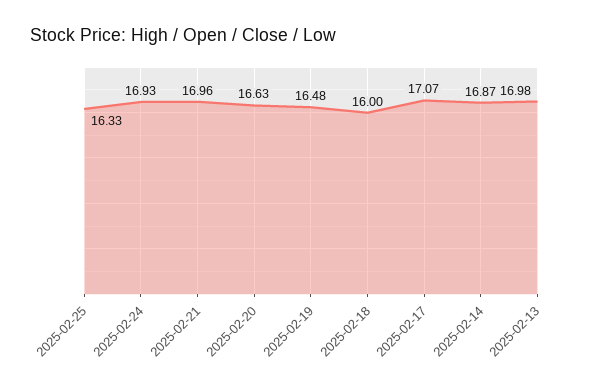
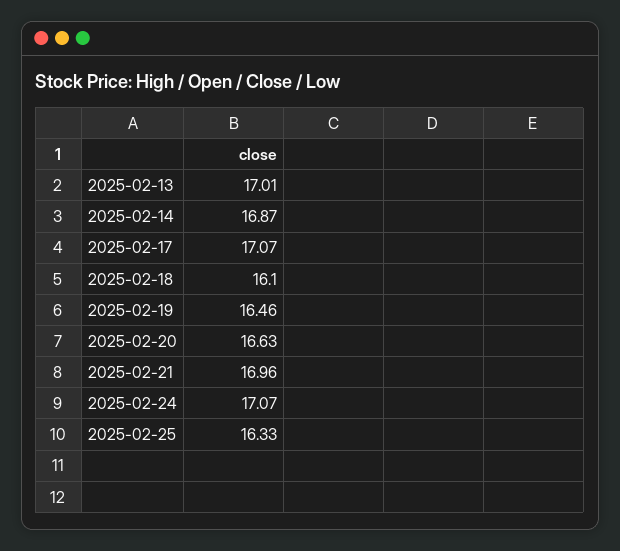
  {
    "2025-02-25": 16.33,
-   "2025-02-24": 16.93,
+   "2025-02-24": 17.07,
    "2025-02-21": 16.96,
    "2025-02-20": 16.63,
-   "2025-02-19": 16.48,
+   "2025-02-19": 16.46,
-   "2025-02-18": 16,
+   "2025-02-18": 16.1,
    "2025-02-17": 17.07,
    "2025-02-14": 16.87,
-   "2025-02-13": 16.98
+   "2025-02-13": 17.01
  }

